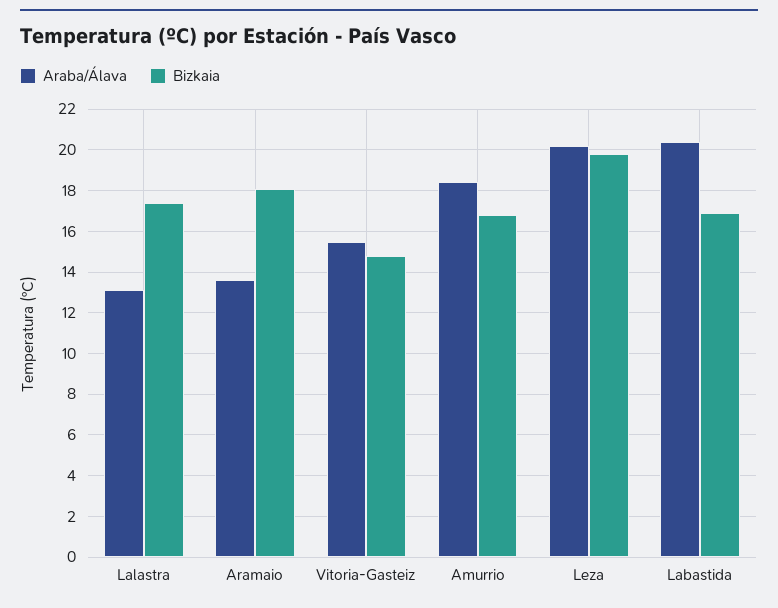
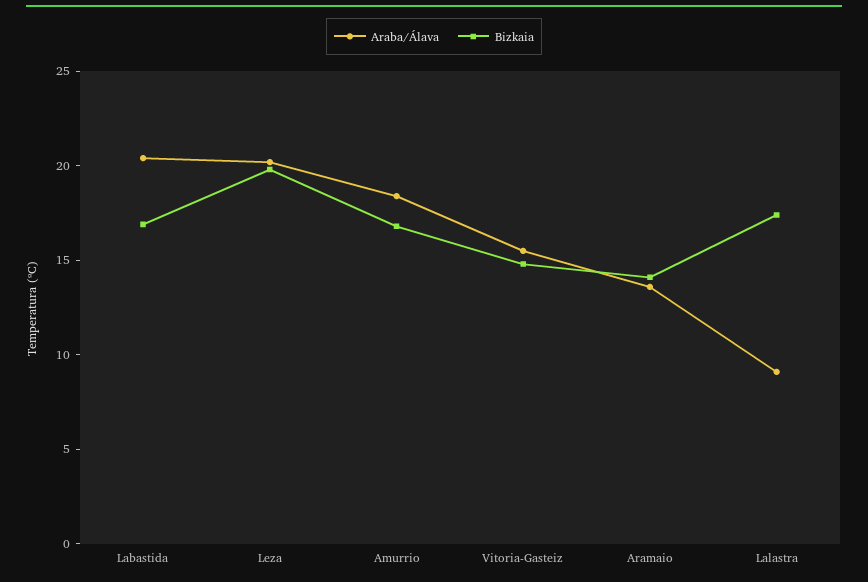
  {
    "Araba/Álava": {
-     "Lalastra": 13,
+     "Lalastra": 9,
      "Aramaio": 13.5,
      "Vitoria-Gasteiz": 15.5,
      "Amurrio": 18.5,
      "Leza": 20,
      "Labastida": 20.5
    },
    "Bizkaia": {
      "Lalastra": 17.5,
-     "Aramaio": 18,
+     "Aramaio": 14,
      "Vitoria-Gasteiz": 15,
      "Amurrio": 17,
      "Leza": 20,
      "Labastida": 17
    }
  }

